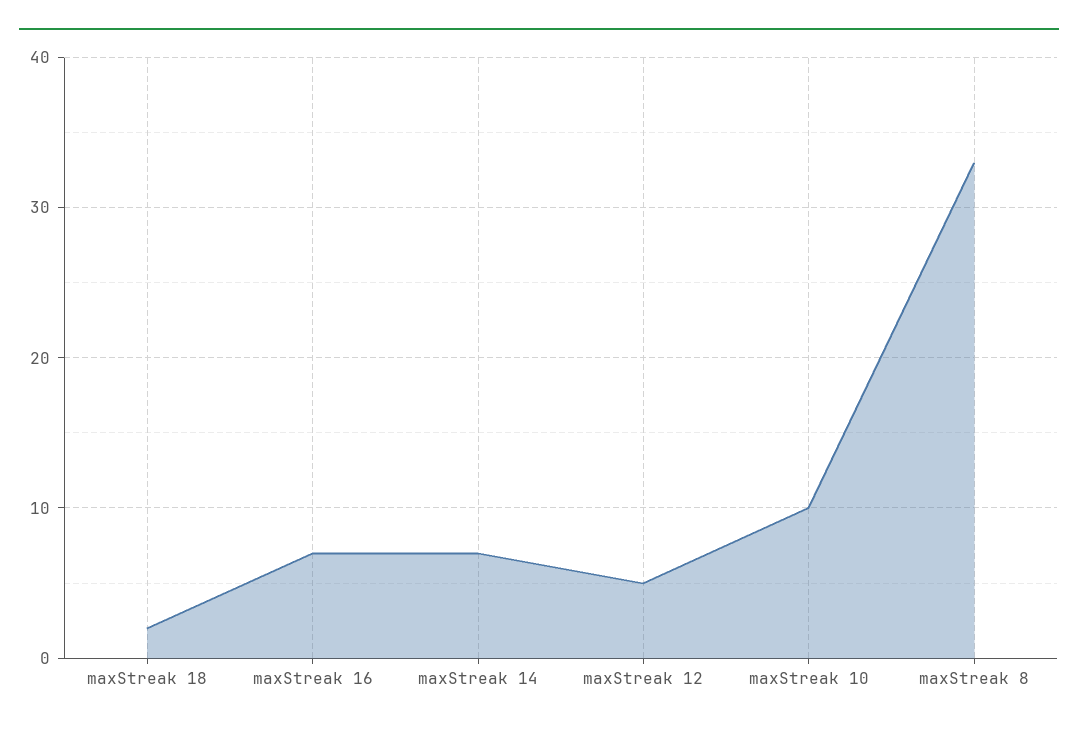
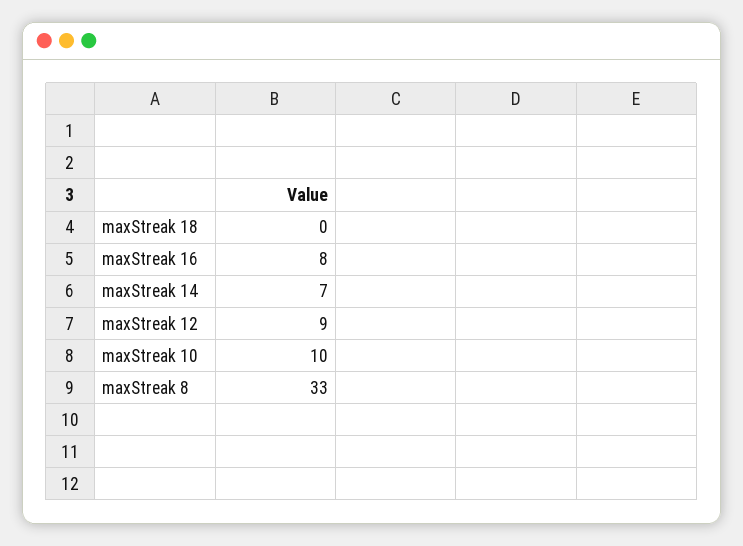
  {
-   "maxStreak 18": 2,
+   "maxStreak 18": 0,
-   "maxStreak 16": 7,
+   "maxStreak 16": 8,
    "maxStreak 14": 7,
-   "maxStreak 12": 5,
+   "maxStreak 12": 9,
    "maxStreak 10": 10,
    "maxStreak 8": 33
  }

